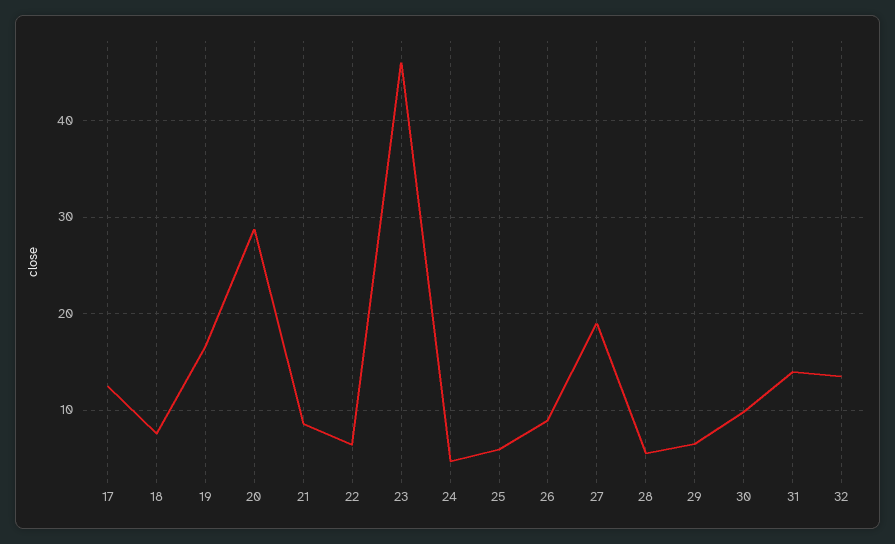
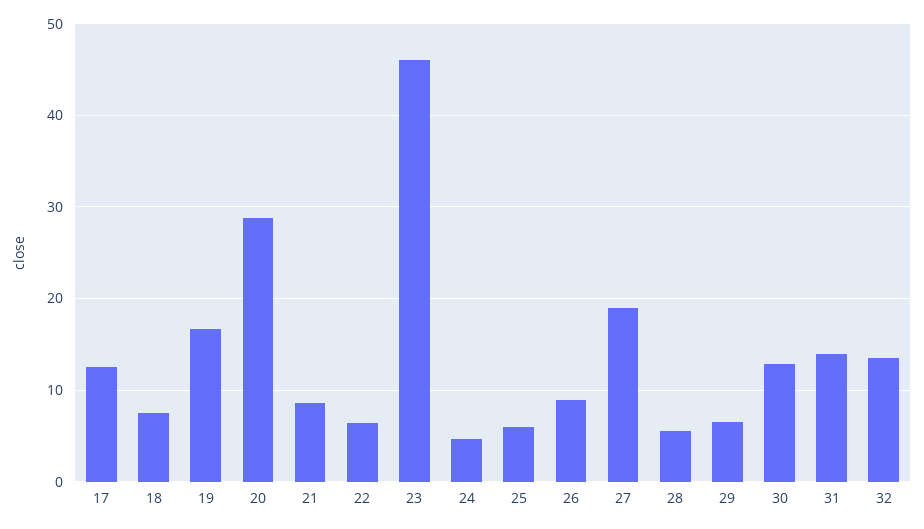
  {
    "17": 12,
    "18": 8,
    "19": 17,
    "20": 29,
    "21": 9,
    "22": 6,
    "23": 46,
    "24": 5,
    "25": 6,
    "26": 9,
    "27": 19,
    "28": 6,
    "29": 7,
-   "30": 10,
+   "30": 13,
    "31": 14,
    "32": 14
  }

